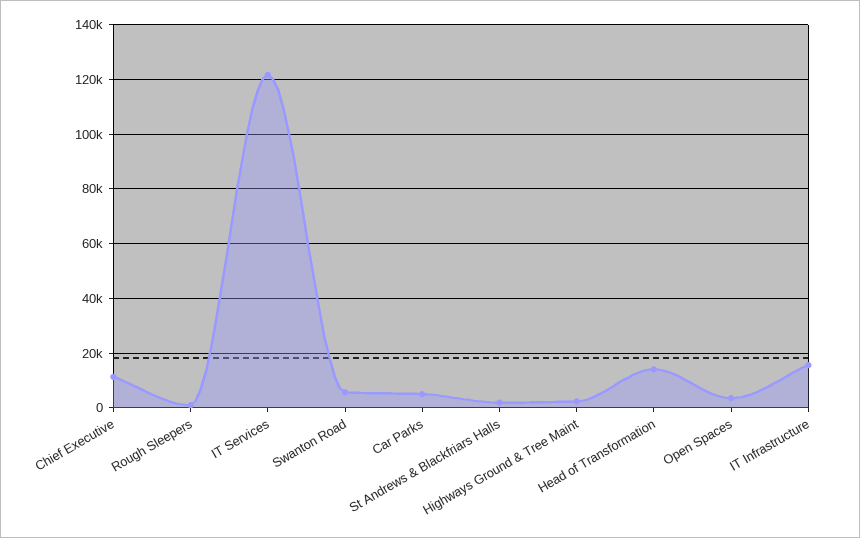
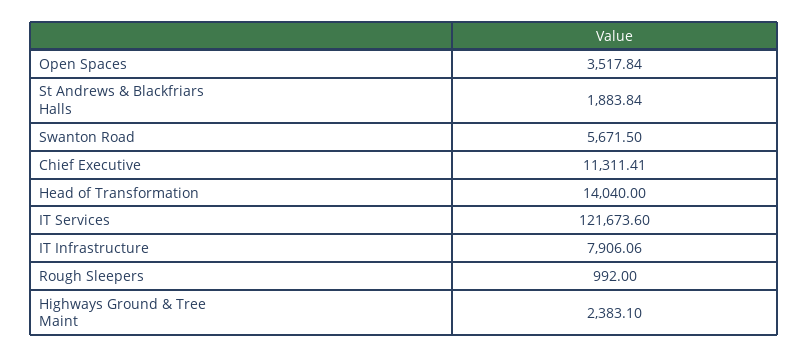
  {
    "Chief Executive": 11311.41,
    "Rough Sleepers": 992,
    "IT Services": 121673.6,
    "Swanton Road": 5671.5,
-   "Car Parks": 5000,
    "St Andrews & Blackfriars Halls": 1883.84,
    "Highways Ground & Tree Maint": 2383.1,
    "Head of Transformation": 14040,
    "Open Spaces": 3517.84,
-   "IT Infrastructure": 15000
+   "IT Infrastructure": 7906.06
  }

